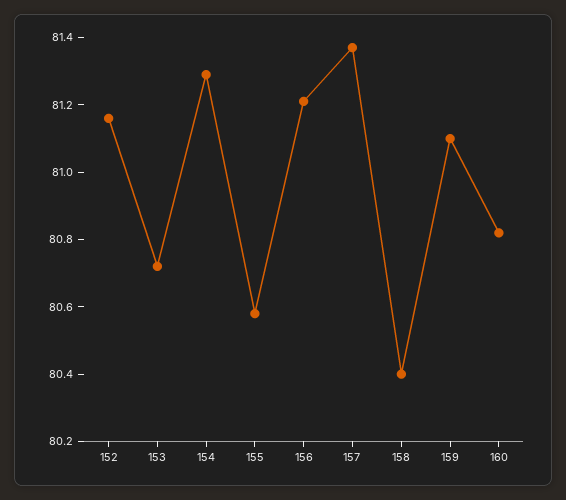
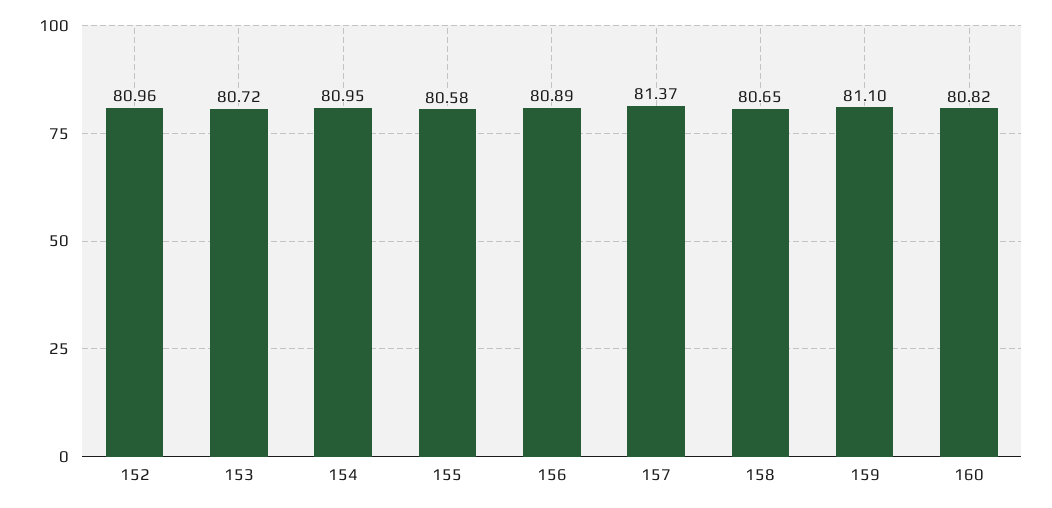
  {
-   "152": 81.15,
+   "152": 80.96,
    "153": 80.72,
-   "154": 81.3,
+   "154": 80.95,
    "155": 80.58,
-   "156": 81.2,
+   "156": 80.89,
    "157": 81.37,
-   "158": 80.4,
+   "158": 80.65,
    "159": 81.1,
    "160": 80.82
  }

